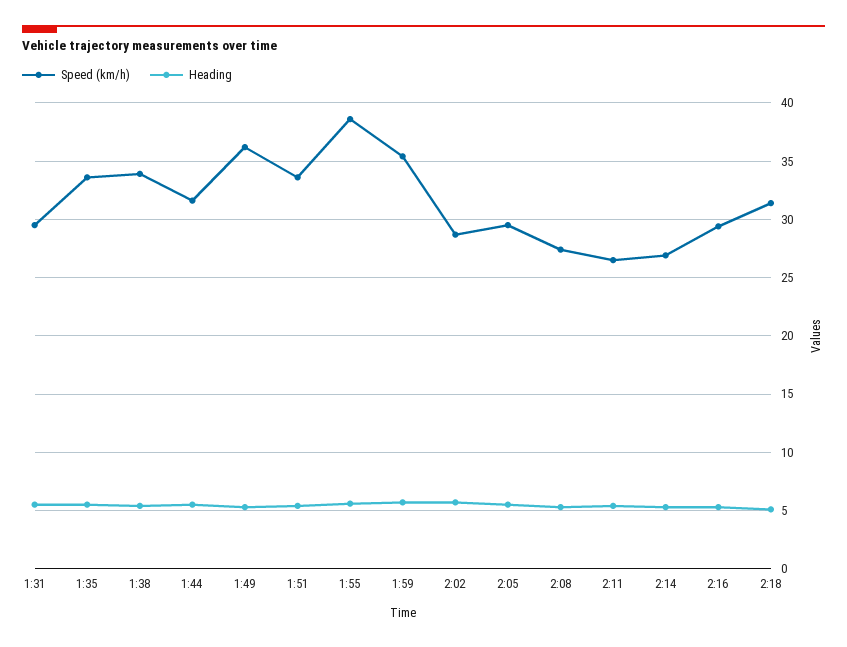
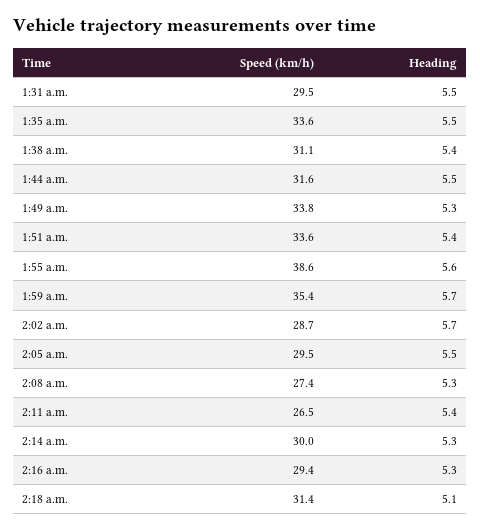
  {
    "Speed (km/h)": {
      "1:31": 29.5,
      "1:35": 33.6,
-     "1:38": 34,
+     "1:38": 31.1,
      "1:44": 31.6,
-     "1:49": 36,
+     "1:49": 33.8,
      "1:51": 33.6,
      "1:55": 38.6,
      "1:59": 35.4,
      "2:02": 28.7,
      "2:05": 29.5,
      "2:08": 27.4,
      "2:11": 26.5,
-     "2:14": 27,
+     "2:14": 30,
      "2:16": 29.4,
      "2:18": 31.4
    },
    "Heading": {
      "1:31": 5.5,
      "1:35": 5.5,
      "1:38": 5.4,
      "1:44": 5.5,
      "1:49": 5.3,
      "1:51": 5.4,
      "1:55": 5.6,
      "1:59": 5.7,
      "2:02": 5.7,
      "2:05": 5.5,
      "2:08": 5.3,
      "2:11": 5.4,
      "2:14": 5.3,
      "2:16": 5.3,
      "2:18": 5.1
    }
  }

